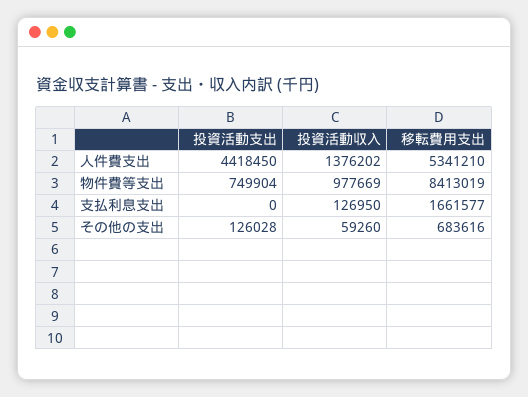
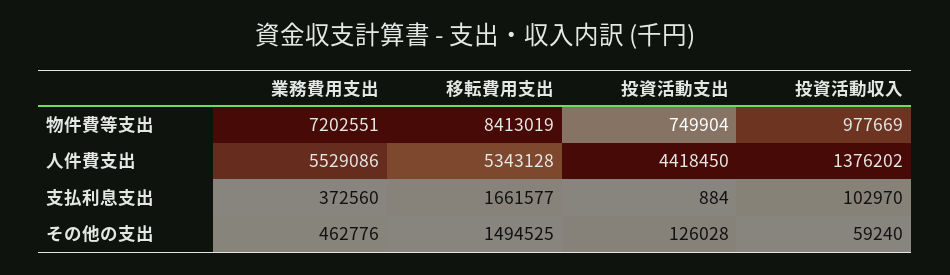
  {
    "投資活動支出": {
      "人件費支出": 4418450,
      "物件費等支出": 749904,
-     "支払利息支出": 0,
+     "支払利息支出": 884,
      "その他の支出": 126028
    },
    "投資活動収入": {
      "人件費支出": 1376202,
      "物件費等支出": 977669,
-     "支払利息支出": 126950,
+     "支払利息支出": 102970,
-     "その他の支出": 59260
+     "その他の支出": 59240
    },
    "移転費用支出": {
-     "人件費支出": 5341210,
+     "人件費支出": 5343128,
      "物件費等支出": 8413019,
      "支払利息支出": 1661577,
-     "その他の支出": 683616
+     "その他の支出": 1494525
-   }
+   },
+   "業務費用支出": {
+     "物件費等支出": 7202551,
+     "人件費支出": 5529086,
+     "支払利息支出": 372560,
+     "その他の支出": 462776
+   }
  }

